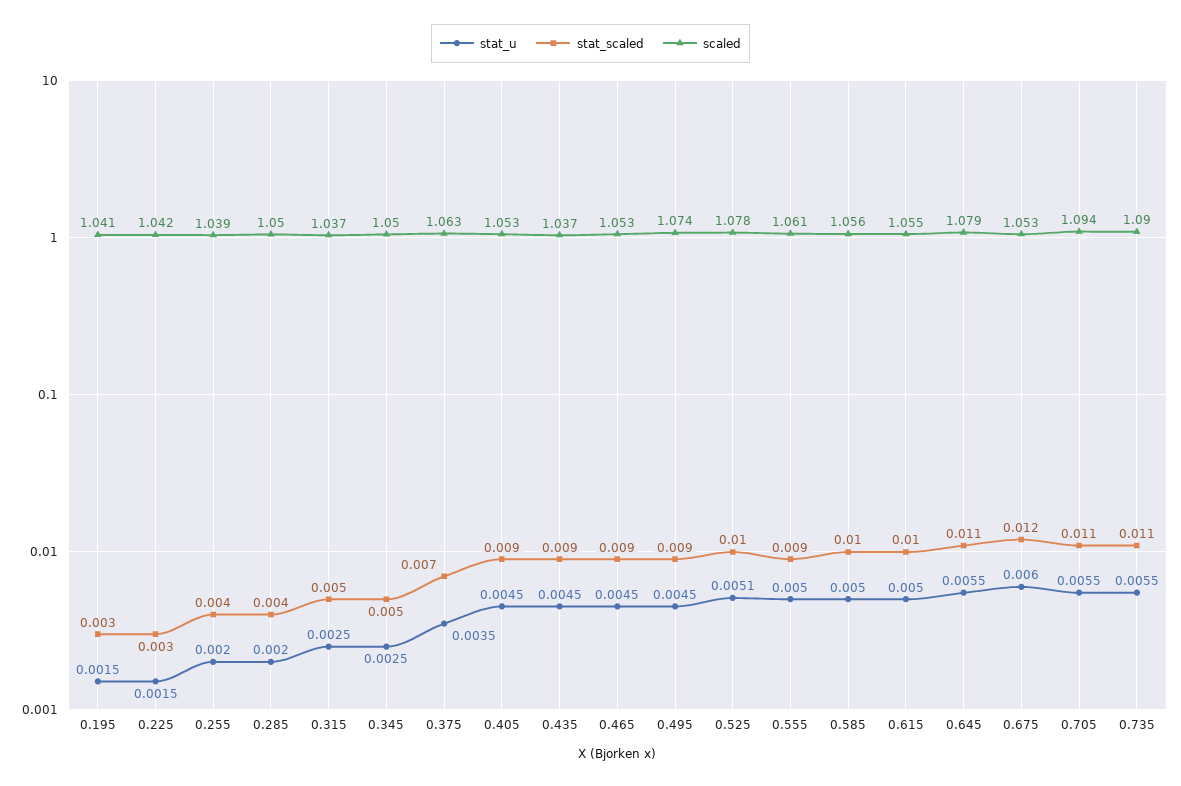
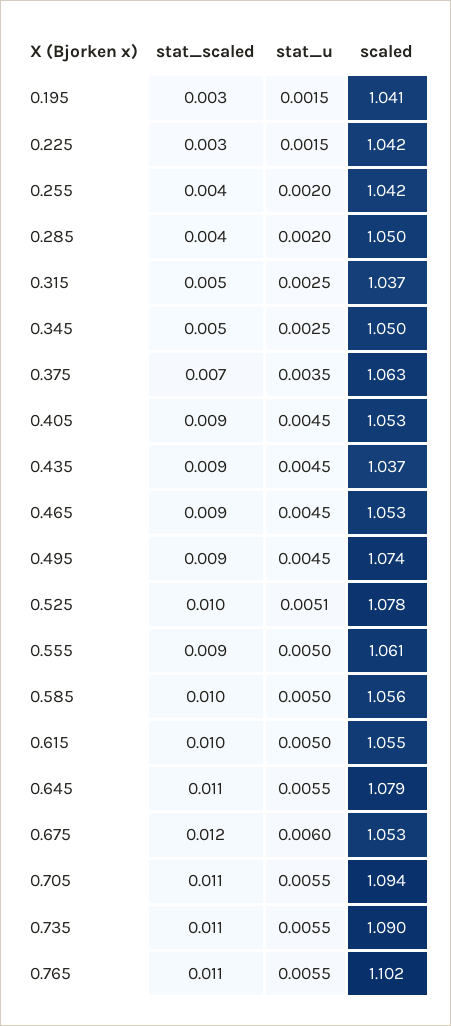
  {
    "stat_u": {
      "0.195": 0.0015,
      "0.225": 0.0015,
      "0.255": 0.002,
      "0.285": 0.002,
      "0.315": 0.0025,
      "0.345": 0.0025,
      "0.375": 0.0035,
      "0.405": 0.0045,
      "0.435": 0.0045,
      "0.465": 0.0045,
      "0.495": 0.0045,
      "0.525": 0.0051,
      "0.555": 0.005,
      "0.585": 0.005,
      "0.615": 0.005,
      "0.645": 0.0055,
      "0.675": 0.006,
      "0.705": 0.0055,
-     "0.735": 0.0055
+     "0.735": 0.0055,
+     "0.765": 0.0055
    },
    "stat_scaled": {
      "0.195": 0.003,
      "0.225": 0.003,
      "0.255": 0.004,
      "0.285": 0.004,
      "0.315": 0.005,
      "0.345": 0.005,
      "0.375": 0.007,
      "0.405": 0.009,
      "0.435": 0.009,
      "0.465": 0.009,
      "0.495": 0.009,
      "0.525": 0.01,
      "0.555": 0.009,
      "0.585": 0.01,
      "0.615": 0.01,
      "0.645": 0.011,
      "0.675": 0.012,
      "0.705": 0.011,
-     "0.735": 0.011
+     "0.735": 0.011,
+     "0.765": 0.011
    },
    "scaled": {
      "0.195": 1.041,
      "0.225": 1.042,
-     "0.255": 1.039,
+     "0.255": 1.042,
      "0.285": 1.05,
      "0.315": 1.037,
      "0.345": 1.05,
      "0.375": 1.063,
      "0.405": 1.053,
      "0.435": 1.037,
      "0.465": 1.053,
      "0.495": 1.074,
      "0.525": 1.078,
      "0.555": 1.061,
      "0.585": 1.056,
      "0.615": 1.055,
      "0.645": 1.079,
      "0.675": 1.053,
      "0.705": 1.094,
-     "0.735": 1.09
+     "0.735": 1.09,
+     "0.765": 1.102
    }
  }

